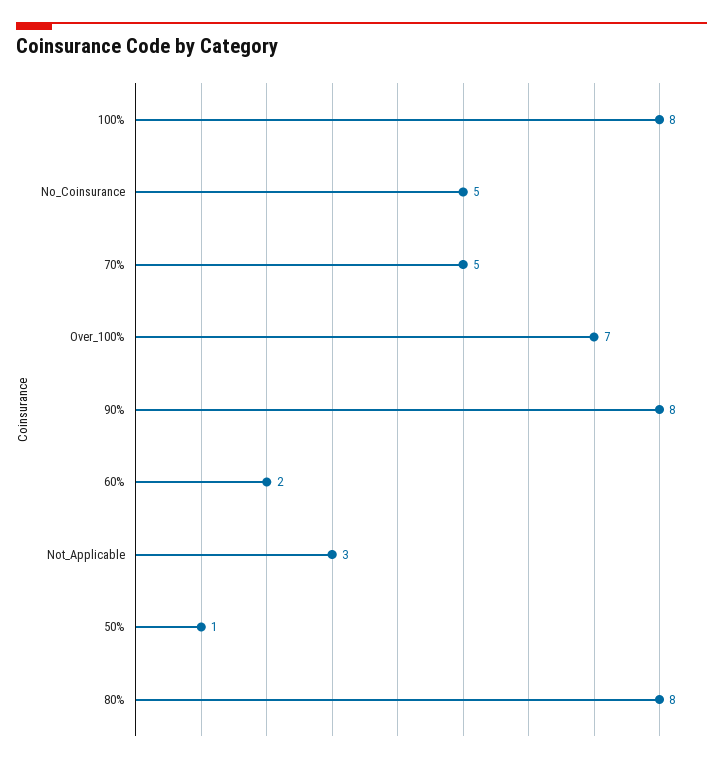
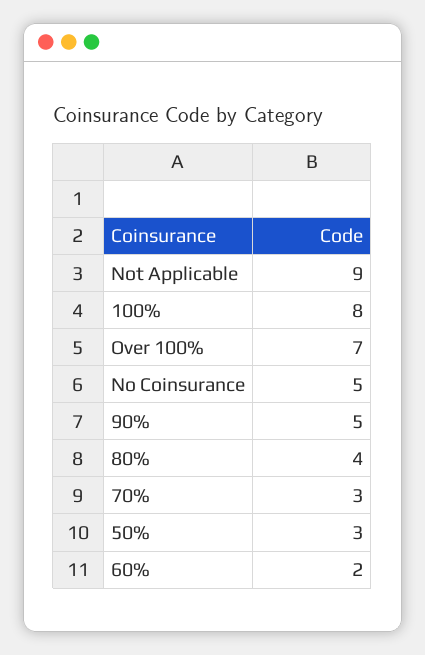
  {
    "100%": 8,
    "No_Coinsurance": 5,
-   "70%": 5,
+   "70%": 3,
    "Over_100%": 7,
-   "90%": 8,
+   "90%": 5,
    "60%": 2,
-   "Not_Applicable": 3,
+   "Not_Applicable": 9,
-   "50%": 1,
+   "50%": 3,
-   "80%": 8
+   "80%": 4
  }

